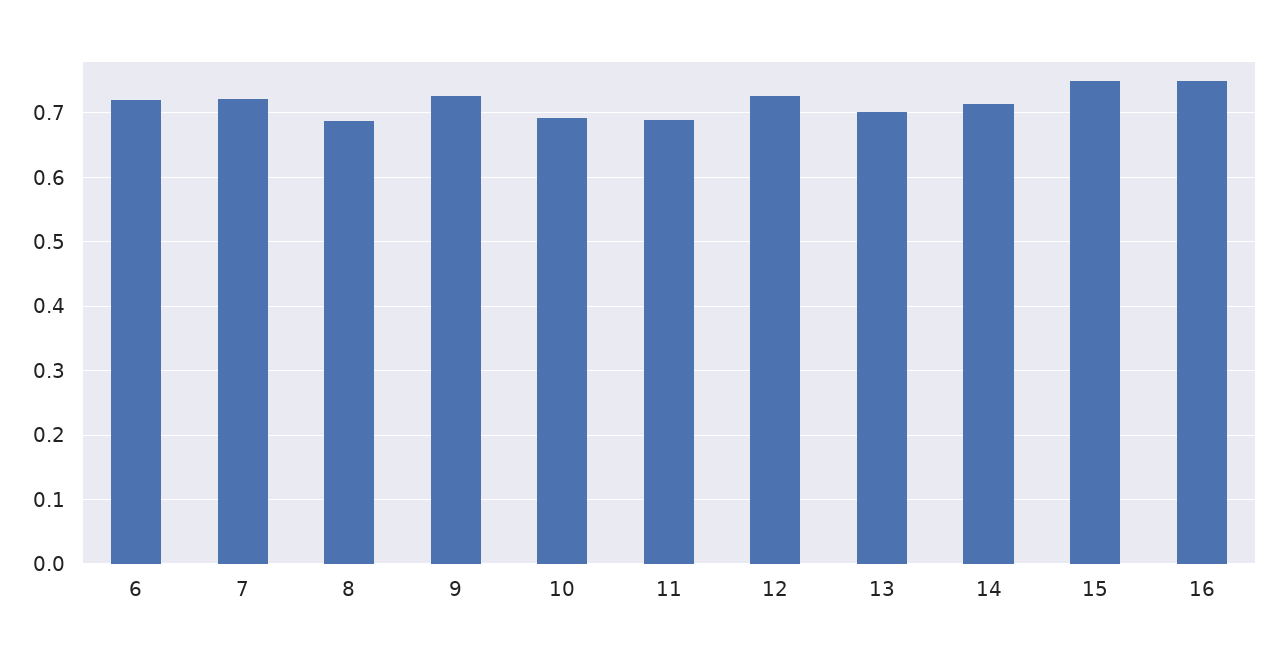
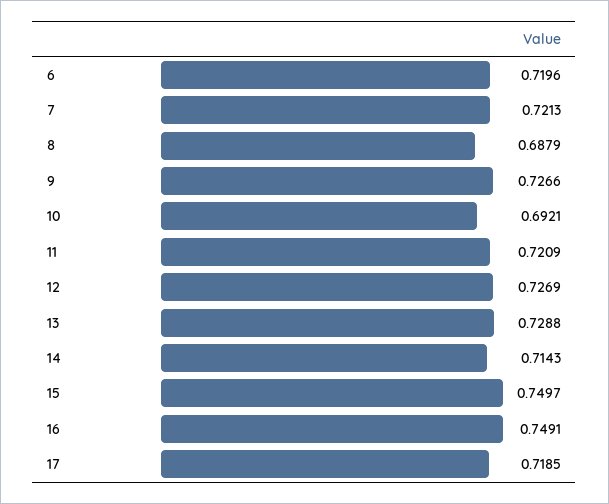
  {
    "6": 0.7196,
    "7": 0.7213,
    "8": 0.6879,
    "9": 0.7266,
    "10": 0.6921,
-   "11": 0.69,
+   "11": 0.7209,
    "12": 0.7269,
-   "13": 0.7,
+   "13": 0.7288,
    "14": 0.7143,
    "15": 0.7497,
-   "16": 0.7491
+   "16": 0.7491,
+   "17": 0.7185
  }

